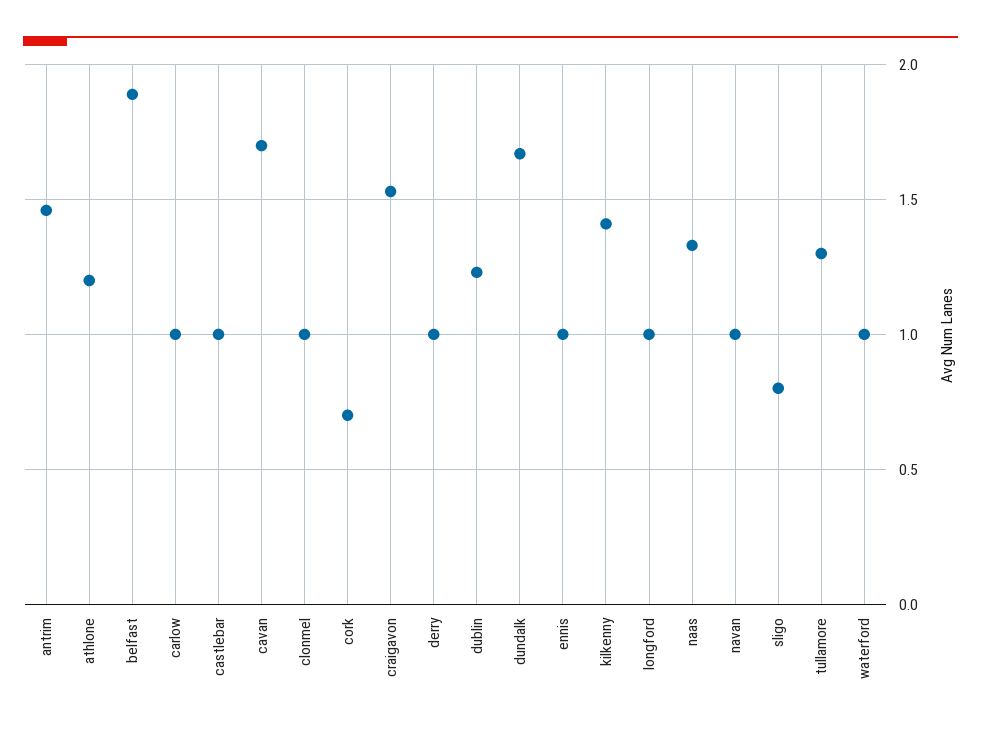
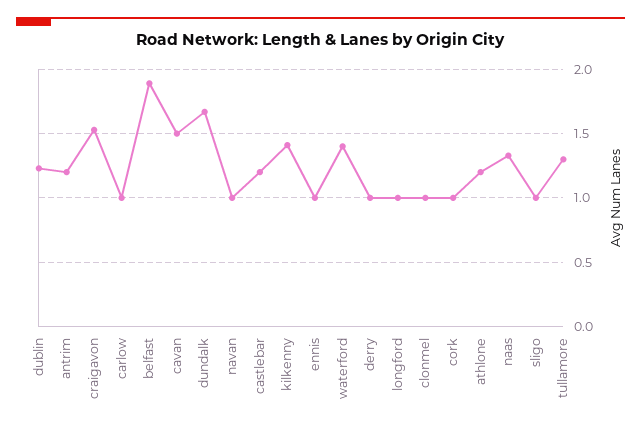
  {
-   "antrim": 1.45,
+   "antrim": 1.2,
    "athlone": 1.2,
    "belfast": 1.9,
    "carlow": 1,
-   "castlebar": 1,
+   "castlebar": 1.2,
-   "cavan": 1.7,
+   "cavan": 1.5,
    "clonmel": 1,
-   "cork": 0.7,
+   "cork": 1,
    "craigavon": 1.55,
    "derry": 1,
    "dublin": 1.25,
    "dundalk": 1.65,
    "ennis": 1,
    "kilkenny": 1.4,
    "longford": 1,
    "naas": 1.35,
    "navan": 1,
-   "sligo": 0.8,
+   "sligo": 1,
    "tullamore": 1.3,
-   "waterford": 1
+   "waterford": 1.4
  }

